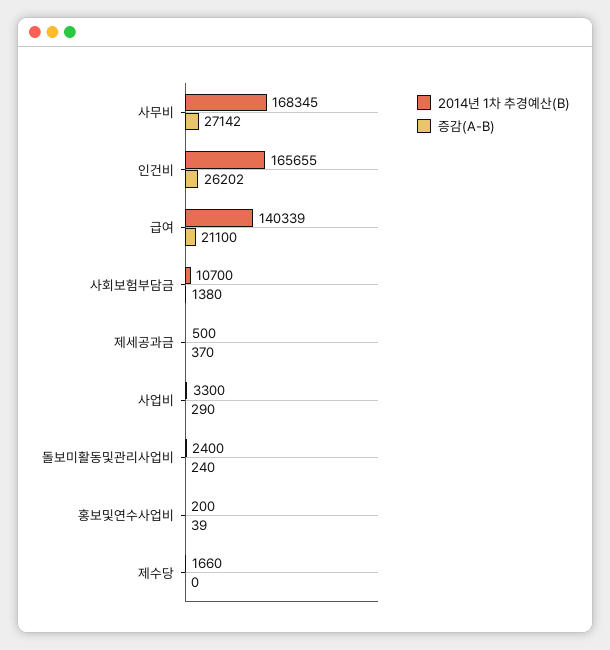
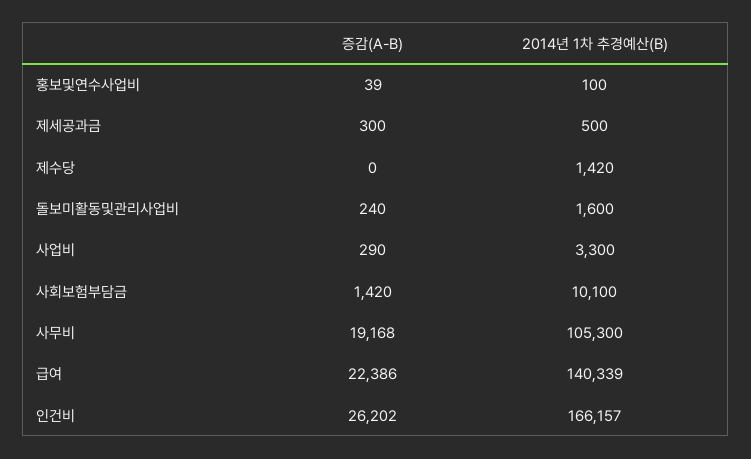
  {
    "2014년 1차 추경예산(B)": {
-     "사무비": 168345,
+     "사무비": 105300,
-     "인건비": 165655,
+     "인건비": 166157,
      "급여": 140339,
-     "사회보험부담금": 10700,
+     "사회보험부담금": 10100,
      "제세공과금": 500,
      "사업비": 3300,
-     "돌보미활동및관리사업비": 2400,
+     "돌보미활동및관리사업비": 1600,
-     "홍보및연수사업비": 200,
+     "홍보및연수사업비": 100,
-     "제수당": 1660
+     "제수당": 1420
    },
    "증감(A-B)": {
-     "사무비": 27142,
+     "사무비": 19168,
      "인건비": 26202,
-     "급여": 21100,
+     "급여": 22386,
-     "사회보험부담금": 1380,
+     "사회보험부담금": 1420,
-     "제세공과금": 370,
+     "제세공과금": 300,
      "사업비": 290,
      "돌보미활동및관리사업비": 240,
      "홍보및연수사업비": 39,
      "제수당": 0
    }
  }

